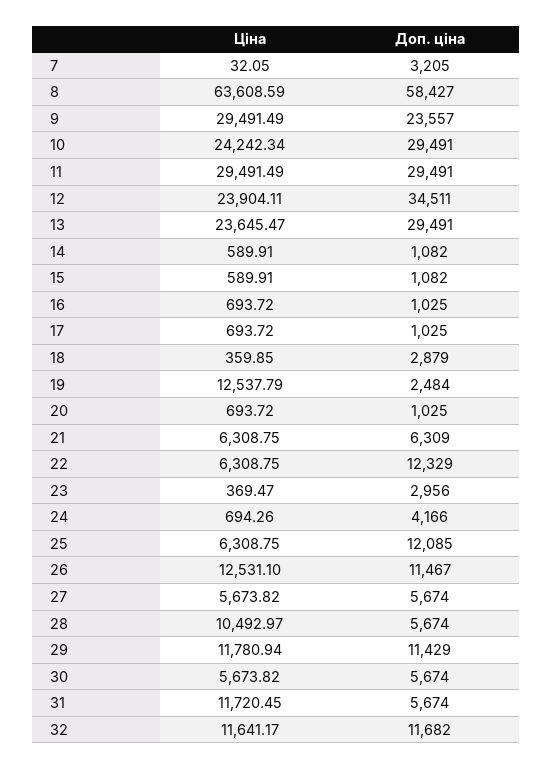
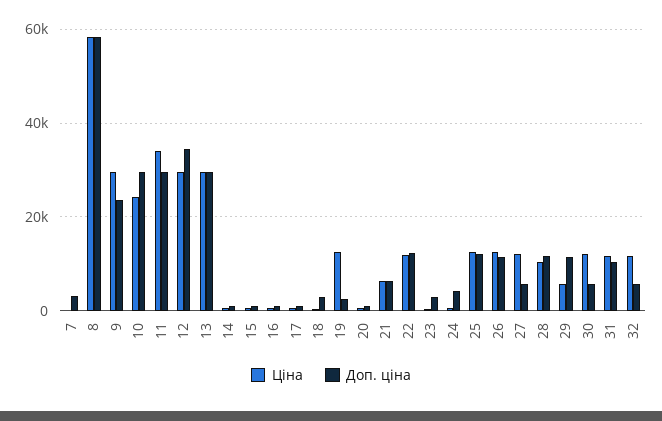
  {
    "Ціна": {
      "7": 32.05,
-     "8": 63608.59,
+     "8": 58000,
      "9": 29491.49,
      "10": 24242.34,
-     "11": 29491.49,
+     "11": 34000,
-     "12": 23904.11,
+     "12": 30000,
-     "13": 23645.47,
+     "13": 30000,
      "14": 589.91,
      "15": 589.91,
      "16": 693.72,
      "17": 693.72,
      "18": 359.85,
      "19": 12537.79,
      "20": 693.72,
      "21": 6308.75,
-     "22": 6308.75,
+     "22": 12000,
      "23": 369.47,
      "24": 694.26,
-     "25": 6308.75,
+     "25": 12000,
      "26": 12531.1,
-     "27": 5673.82,
+     "27": 12000,
      "28": 10492.97,
-     "29": 11780.94,
+     "29": 6000,
-     "30": 5673.82,
+     "30": 12000,
      "31": 11720.45,
      "32": 11641.17
    },
    "Доп. ціна": {
      "7": 3205,
      "8": 58427,
      "9": 23557,
      "10": 29491,
      "11": 29491,
      "12": 34511,
      "13": 29491,
      "14": 1082,
      "15": 1082,
      "16": 1025,
      "17": 1025,
      "18": 2879,
      "19": 2484,
      "20": 1025,
      "21": 6309,
      "22": 12329,
      "23": 2956,
      "24": 4166,
      "25": 12085,
      "26": 11467,
      "27": 5674,
-     "28": 5674,
+     "28": 12000,
      "29": 11429,
      "30": 5674,
-     "31": 5674,
+     "31": 10000,
-     "32": 11682
+     "32": 6000
    }
  }

